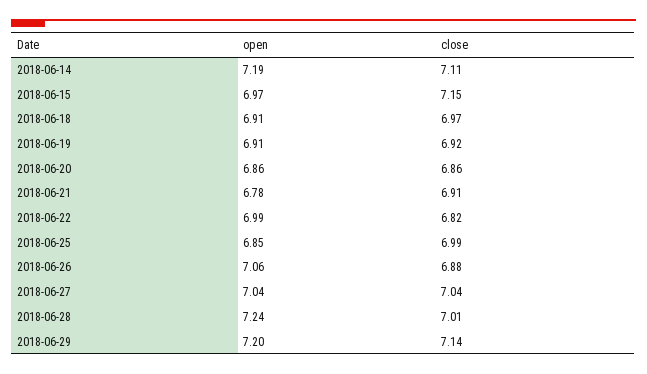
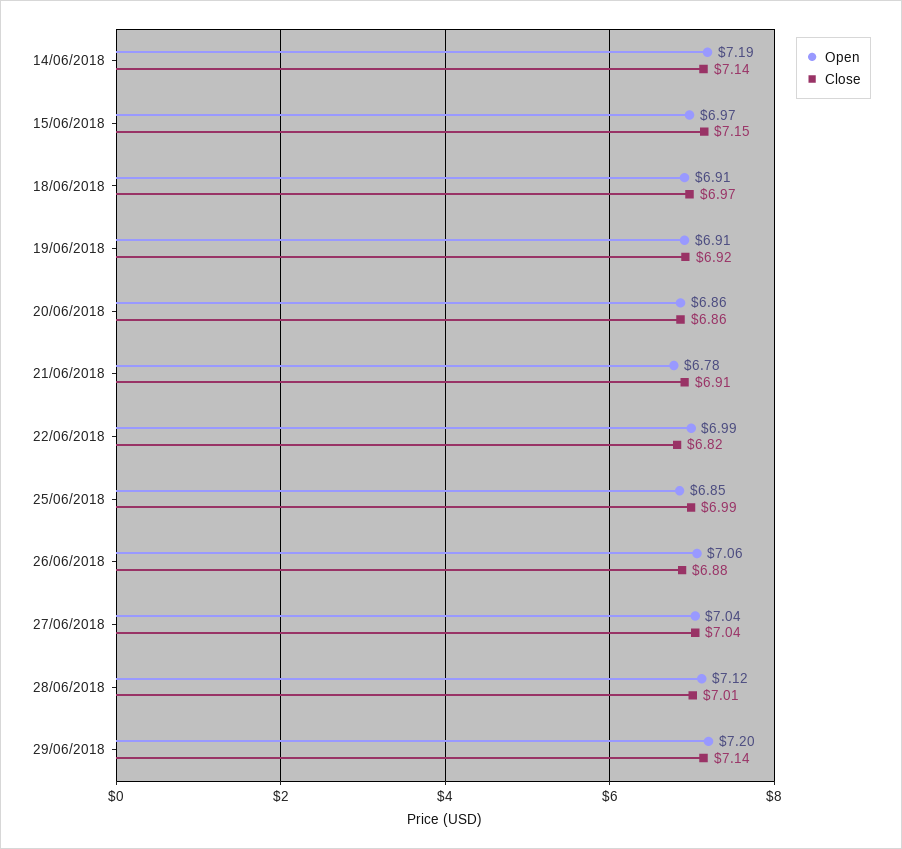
  {
    "open": {
      "2018-06-14": 7.19,
      "2018-06-15": 6.97,
      "2018-06-18": 6.91,
      "2018-06-19": 6.91,
      "2018-06-20": 6.86,
      "2018-06-21": 6.78,
      "2018-06-22": 6.99,
      "2018-06-25": 6.85,
      "2018-06-26": 7.06,
      "2018-06-27": 7.04,
-     "2018-06-28": 7.24,
+     "2018-06-28": 7.12,
      "2018-06-29": 7.2
    },
    "close": {
-     "2018-06-14": 7.11,
+     "2018-06-14": 7.14,
      "2018-06-15": 7.15,
      "2018-06-18": 6.97,
      "2018-06-19": 6.92,
      "2018-06-20": 6.86,
      "2018-06-21": 6.91,
      "2018-06-22": 6.82,
      "2018-06-25": 6.99,
      "2018-06-26": 6.88,
      "2018-06-27": 7.04,
      "2018-06-28": 7.01,
      "2018-06-29": 7.14
    }
  }

